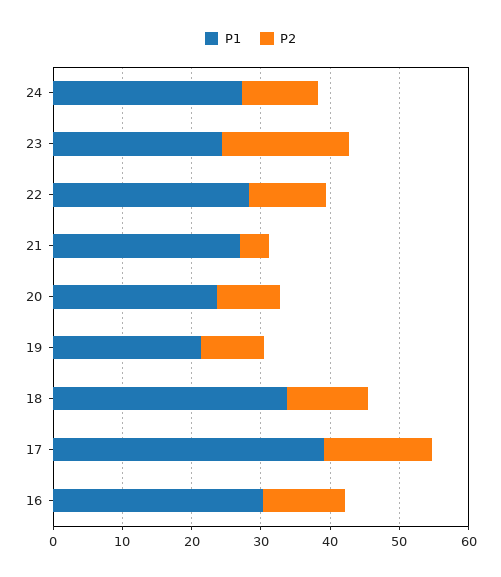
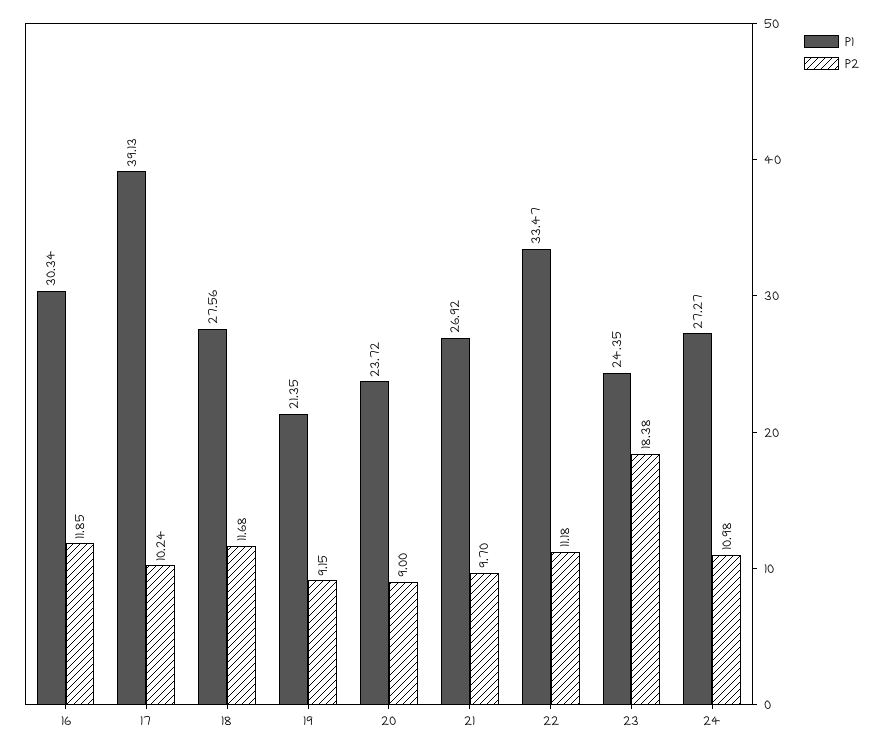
  {
    "P1": {
      "24": 27.27,
      "23": 24.35,
-     "22": 28,
+     "22": 33.47,
      "21": 26.92,
      "20": 23.72,
      "19": 21.35,
-     "18": 34,
+     "18": 27.56,
      "17": 39.13,
      "16": 30.34
    },
    "P2": {
      "24": 10.98,
      "23": 18.38,
      "22": 11.18,
-     "21": 4,
+     "21": 9.7,
      "20": 9,
      "19": 9.15,
      "18": 11.68,
-     "17": 16,
+     "17": 10.24,
      "16": 11.85
    }
  }

